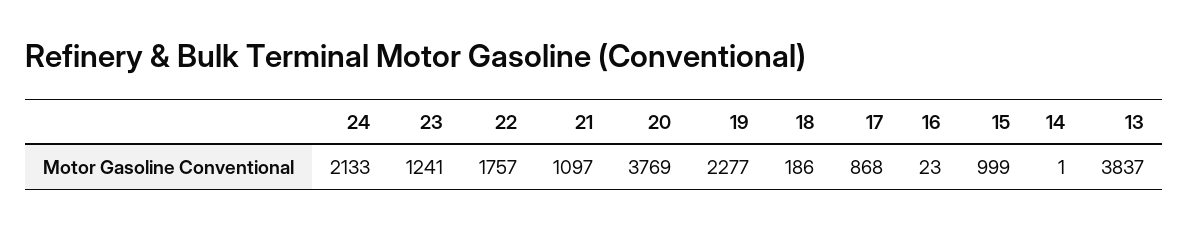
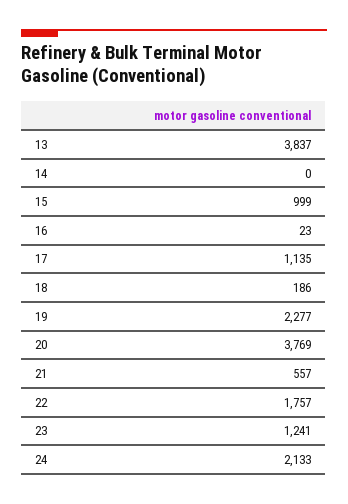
  {
    "24": 2133,
    "23": 1241,
    "22": 1757,
-   "21": 1097,
+   "21": 557,
    "20": 3769,
    "19": 2277,
    "18": 186,
-   "17": 868,
+   "17": 1135,
    "16": 23,
    "15": 999,
-   "14": 1,
+   "14": 0,
    "13": 3837
  }

